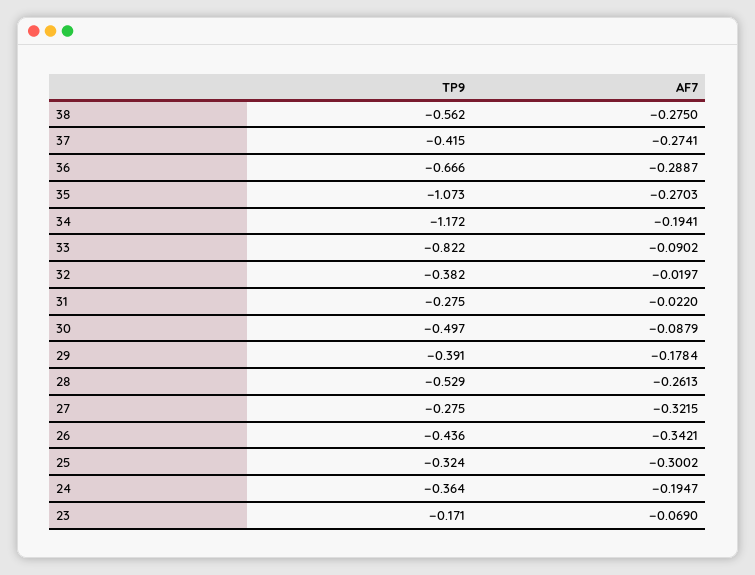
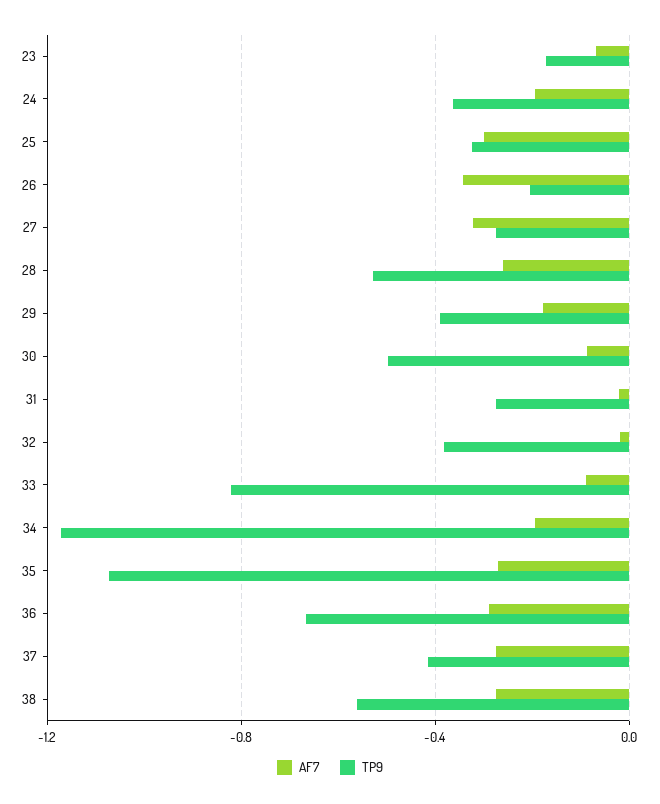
  {
    "TP9": {
      "38": -0.562,
      "37": -0.415,
      "36": -0.666,
      "35": -1.073,
      "34": -1.172,
      "33": -0.822,
      "32": -0.382,
      "31": -0.275,
      "30": -0.497,
      "29": -0.391,
      "28": -0.529,
      "27": -0.275,
-     "26": -0.436,
+     "26": -0.2,
      "25": -0.324,
      "24": -0.364,
      "23": -0.171
    },
    "AF7": {
      "38": -0.275,
      "37": -0.2741,
      "36": -0.2887,
      "35": -0.2703,
      "34": -0.1941,
      "33": -0.0902,
      "32": -0.0197,
      "31": -0.022,
      "30": -0.0879,
      "29": -0.1784,
      "28": -0.2613,
      "27": -0.3215,
      "26": -0.3421,
      "25": -0.3002,
      "24": -0.1947,
      "23": -0.069
    }
  }

